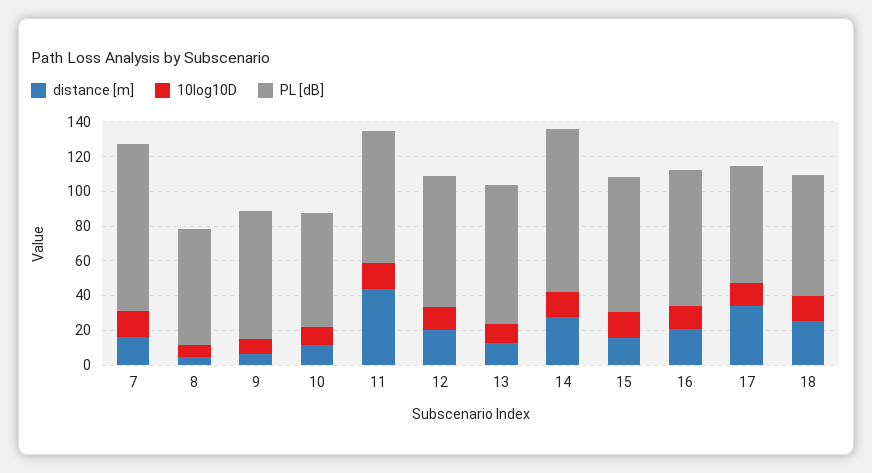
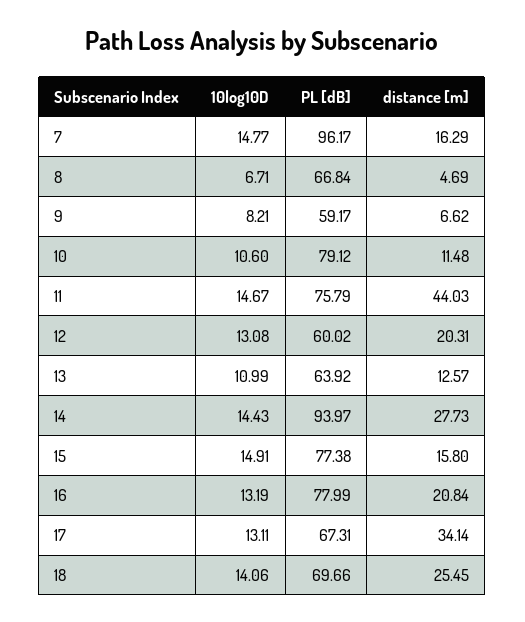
  {
    "distance [m]": {
      "7": 16.29,
      "8": 4.69,
      "9": 6.62,
      "10": 11.48,
      "11": 44.03,
      "12": 20.31,
      "13": 12.57,
      "14": 27.73,
      "15": 15.8,
      "16": 20.84,
      "17": 34.14,
      "18": 25.45
    },
    "10log10D": {
      "7": 14.77,
      "8": 6.71,
      "9": 8.21,
      "10": 10.6,
      "11": 14.67,
      "12": 13.08,
      "13": 10.99,
      "14": 14.43,
      "15": 14.91,
      "16": 13.19,
      "17": 13.11,
      "18": 14.06
    },
    "PL [dB]": {
      "7": 96.17,
      "8": 66.84,
-     "9": 75,
+     "9": 59.17,
-     "10": 65,
+     "10": 79.12,
      "11": 75.79,
-     "12": 75,
+     "12": 60.02,
-     "13": 80,
+     "13": 63.92,
      "14": 93.97,
      "15": 77.38,
      "16": 77.99,
      "17": 67.31,
      "18": 69.66
    }
  }

